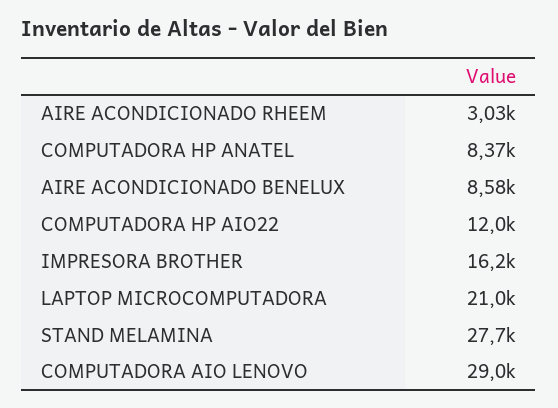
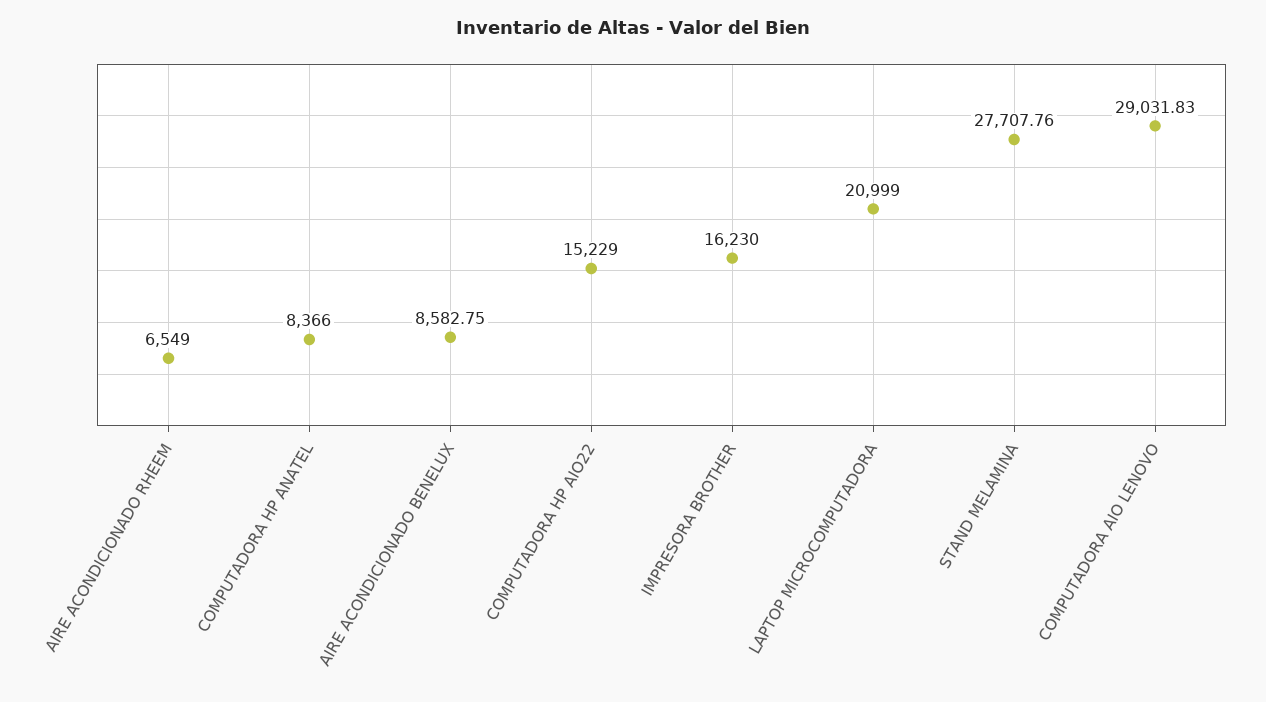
  {
-   "AIRE ACONDICIONADO RHEEM": 3030,
+   "AIRE ACONDICIONADO RHEEM": 6549,
    "COMPUTADORA HP ANATEL": 8366,
    "AIRE ACONDICIONADO BENELUX": 8582.75,
-   "COMPUTADORA HP AIO22": 12000,
+   "COMPUTADORA HP AIO22": 15229,
    "IMPRESORA BROTHER": 16230,
    "LAPTOP MICROCOMPUTADORA": 20999,
    "STAND MELAMINA": 27707.76,
    "COMPUTADORA AIO LENOVO": 29031.83
  }

